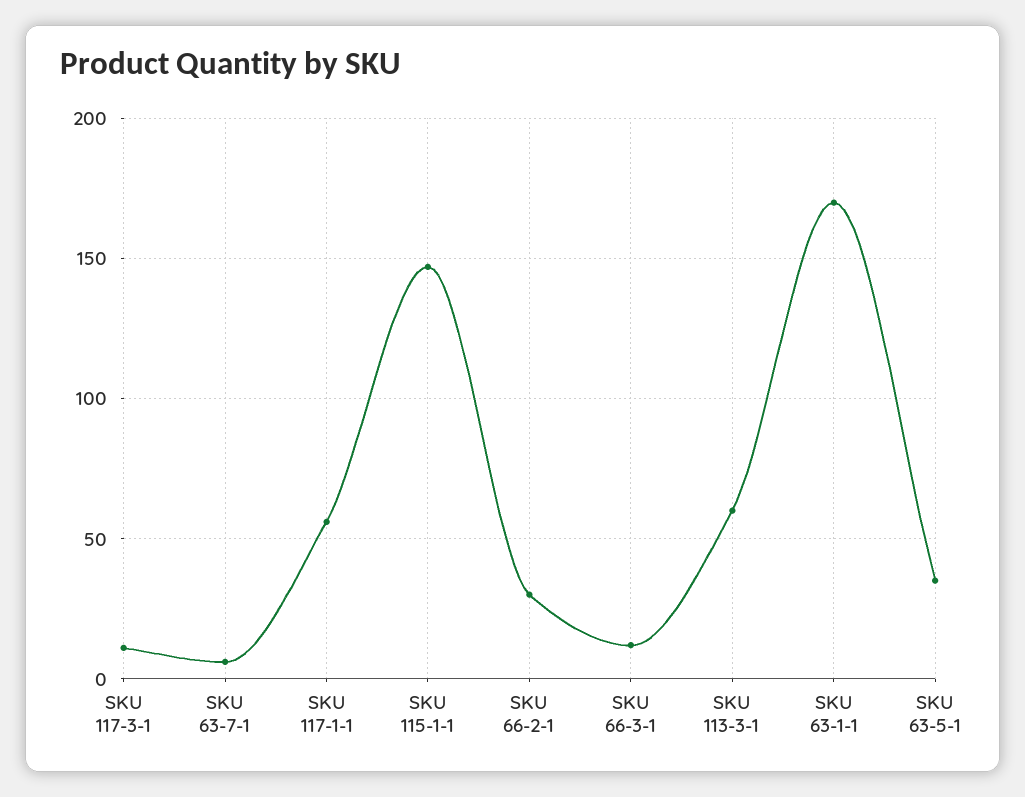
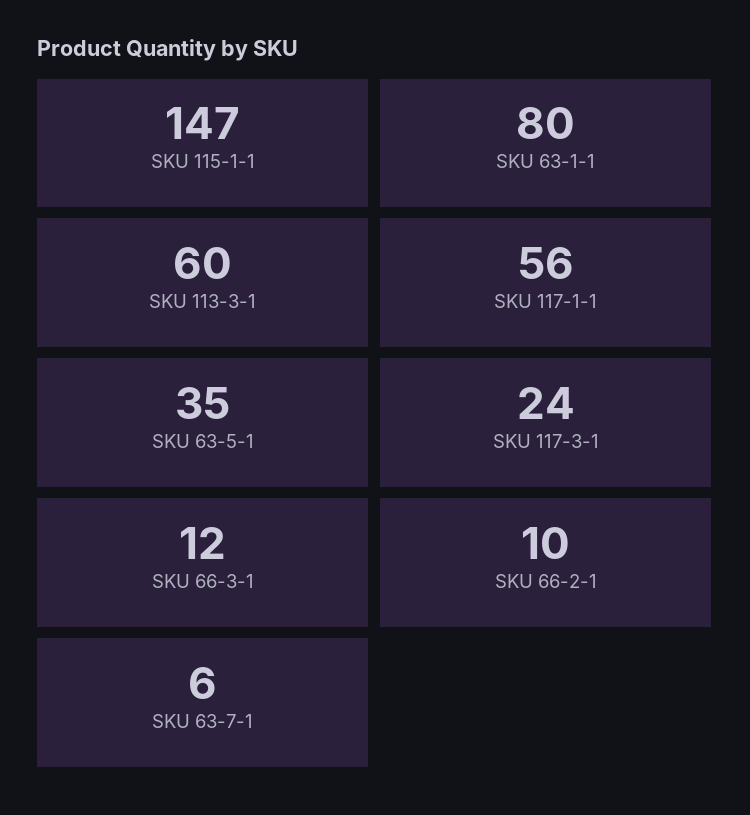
  {
-   "SKU 117-3-1": 10,
+   "SKU 117-3-1": 24,
    "SKU 63-7-1": 6,
    "SKU 117-1-1": 56,
    "SKU 115-1-1": 147,
-   "SKU 66-2-1": 30,
+   "SKU 66-2-1": 10,
    "SKU 66-3-1": 12,
    "SKU 113-3-1": 60,
-   "SKU 63-1-1": 170,
+   "SKU 63-1-1": 80,
    "SKU 63-5-1": 35
  }

